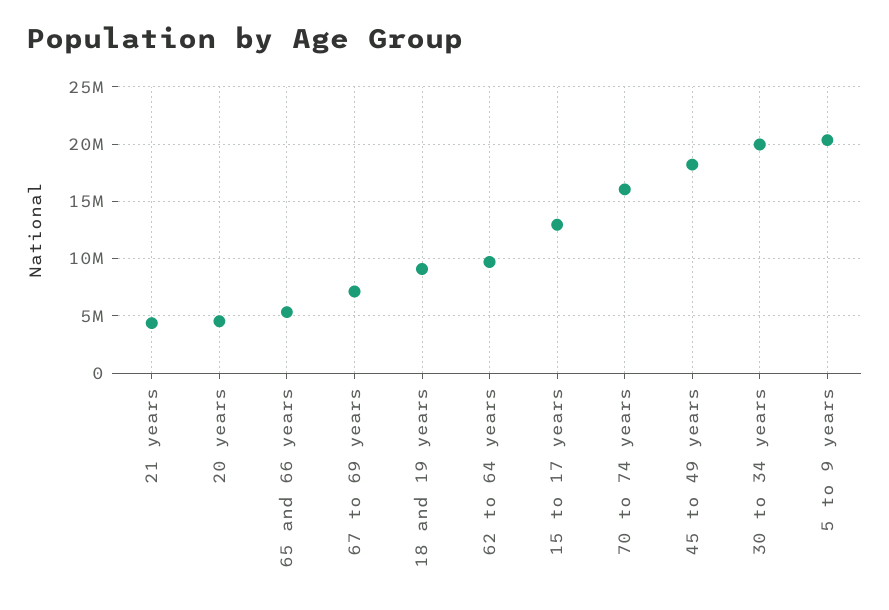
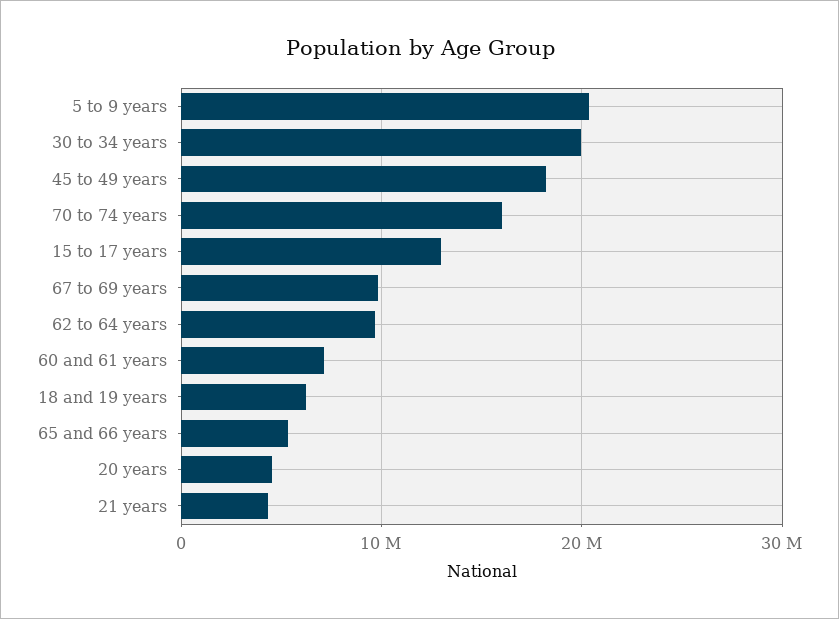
  {
    "21 years": 4000000,
    "20 years": 5000000,
    "65 and 66 years": 5000000,
-   "67 to 69 years": 7000000,
+   "67 to 69 years": 10000000,
-   "18 and 19 years": 9000000,
+   "18 and 19 years": 6000000,
    "62 to 64 years": 10000000,
    "15 to 17 years": 13000000,
    "70 to 74 years": 16000000,
    "45 to 49 years": 18000000,
    "30 to 34 years": 20000000,
-   "5 to 9 years": 20000000
+   "5 to 9 years": 20000000,
+   "60 and 61 years": 7000000
  }

